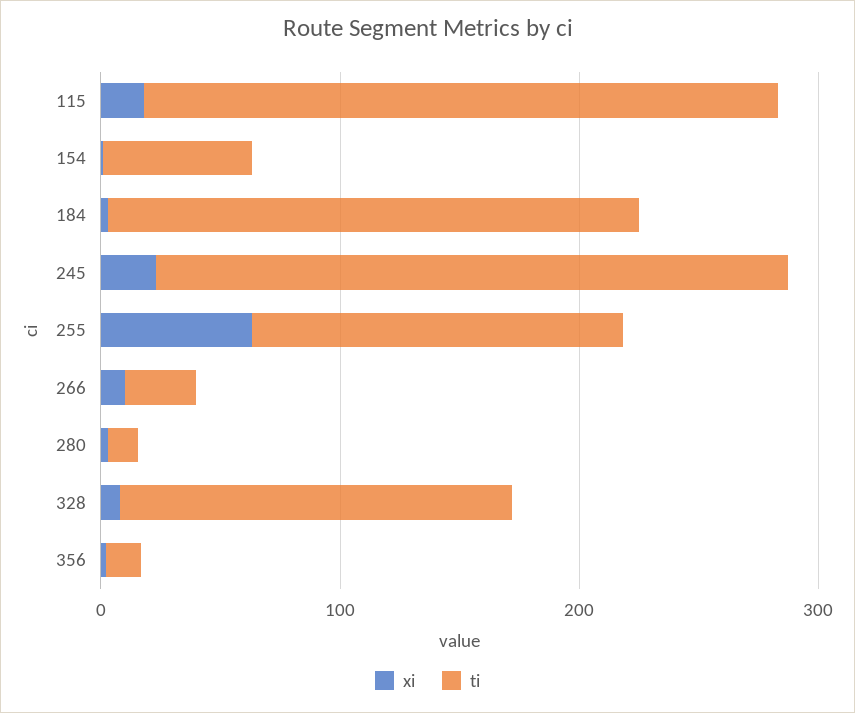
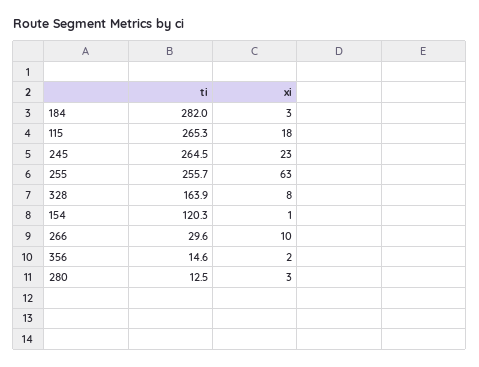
  {
    "xi": {
      "115": 18,
      "154": 1,
      "184": 3,
      "245": 23,
      "255": 63,
      "266": 10,
      "280": 3,
      "328": 8,
      "356": 2
    },
    "ti": {
      "115": 265.3,
-     "154": 60,
+     "154": 120.3,
-     "184": 220,
+     "184": 282,
      "245": 264.5,
-     "255": 160,
+     "255": 255.7,
      "266": 29.6,
      "280": 12.5,
      "328": 163.9,
      "356": 14.6
    }
  }

